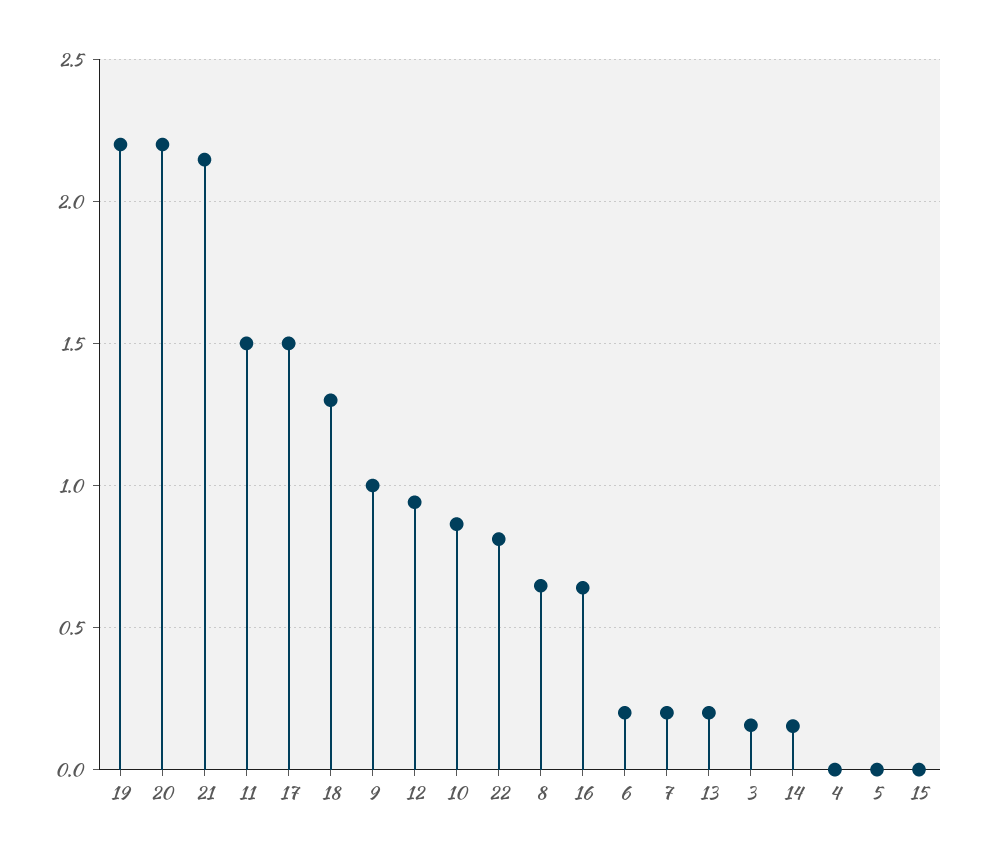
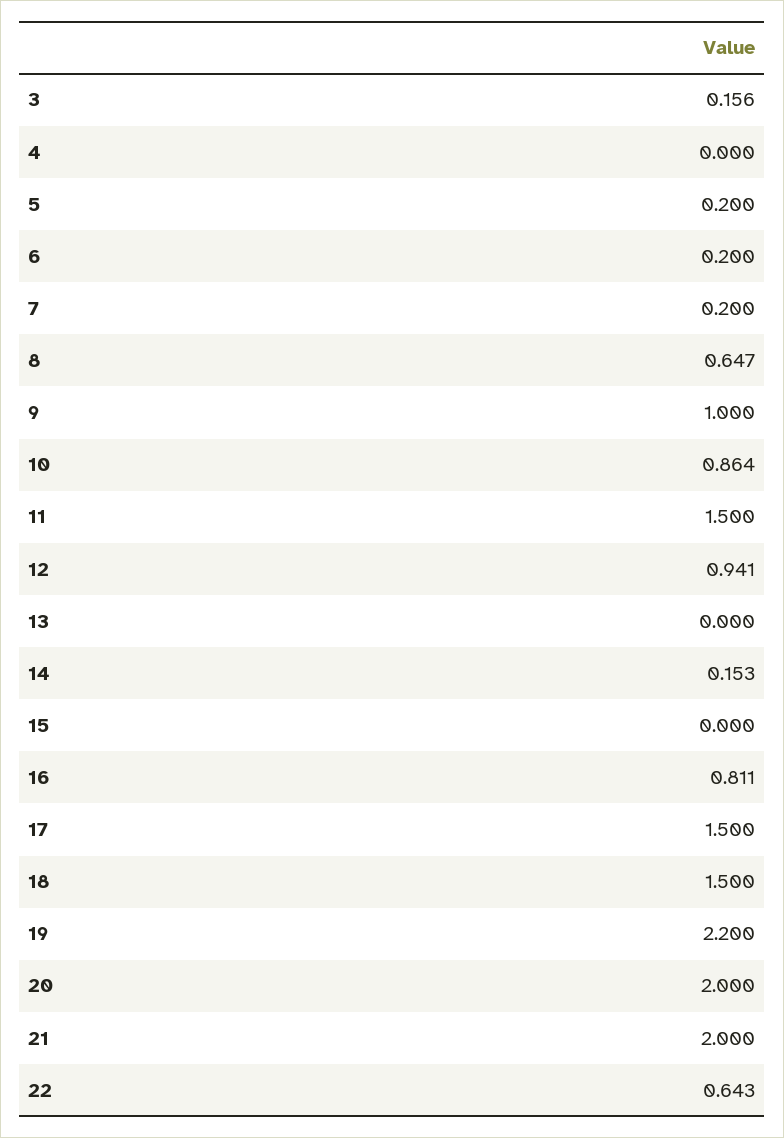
  {
    "19": 2.2,
-   "20": 2.2,
+   "20": 2,
-   "21": 2.15,
+   "21": 2,
    "11": 1.5,
    "17": 1.5,
-   "18": 1.3,
+   "18": 1.5,
    "9": 1,
    "12": 0.941,
    "10": 0.864,
-   "22": 0.8,
+   "22": 0.643,
    "8": 0.647,
-   "16": 0.65,
+   "16": 0.811,
    "6": 0.2,
    "7": 0.2,
-   "13": 0.2,
+   "13": 0,
    "3": 0.156,
    "14": 0.153,
    "4": 0,
-   "5": 0,
+   "5": 0.2,
    "15": 0
  }

